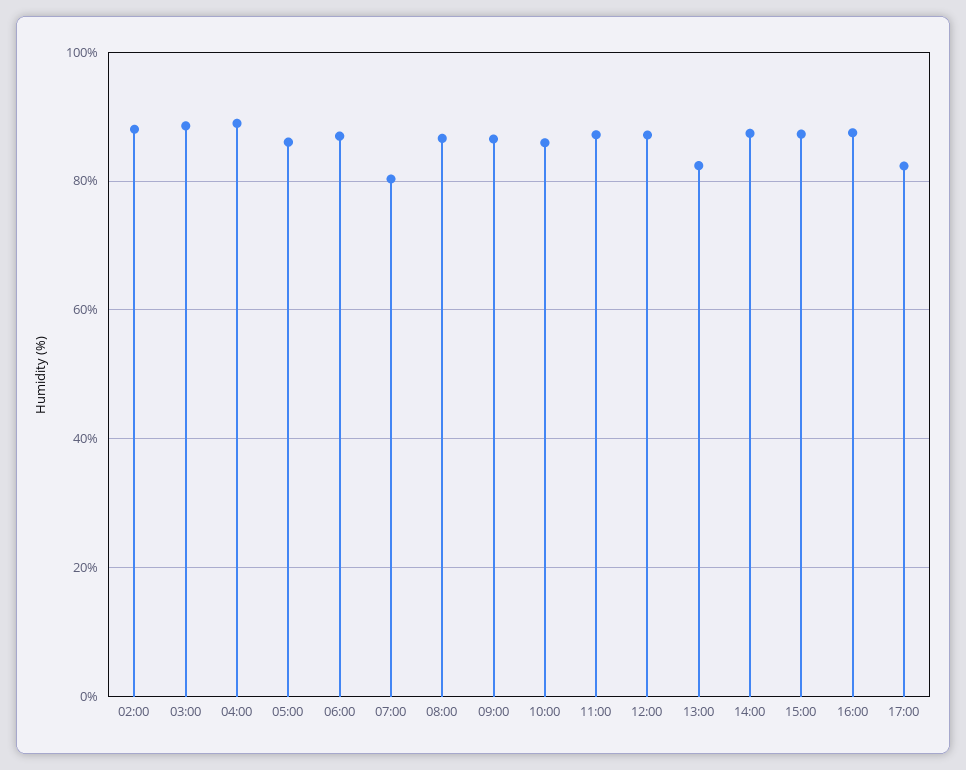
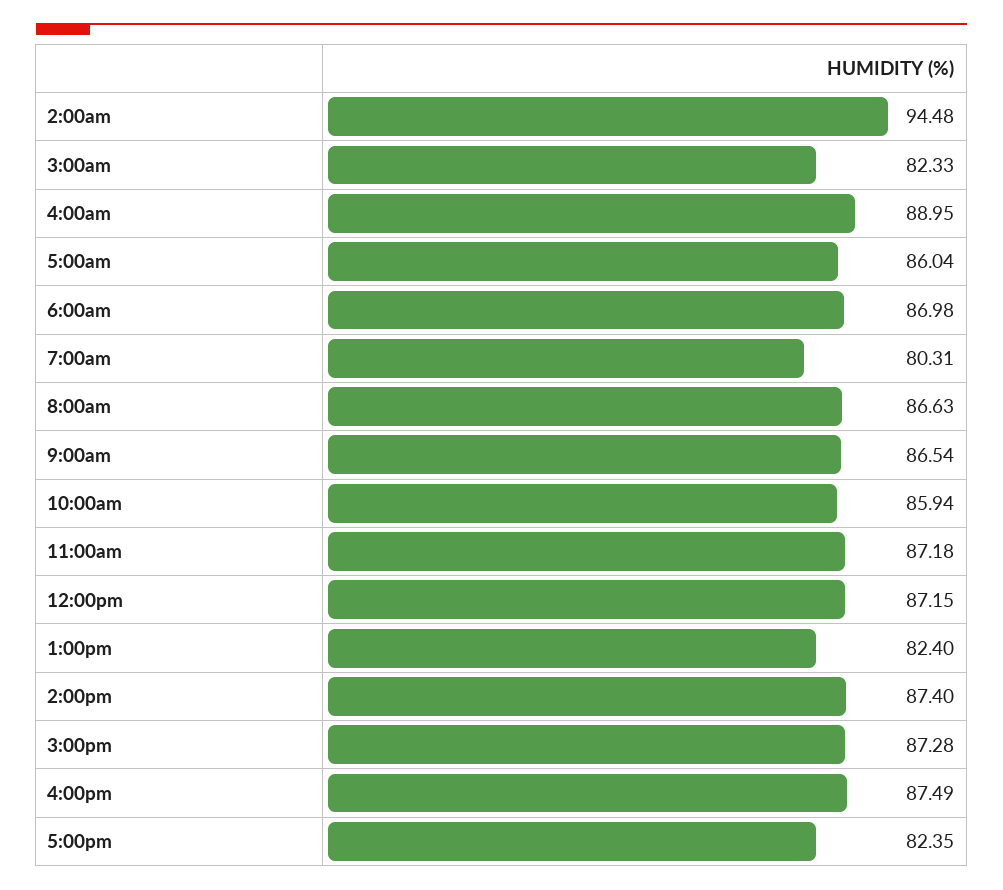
  {
-   "02:00": 88,
+   "02:00": 94.48,
-   "03:00": 88,
+   "03:00": 82.33,
    "04:00": 88.95,
    "05:00": 86.04,
    "06:00": 86.98,
    "07:00": 80.31,
    "08:00": 86.63,
    "09:00": 86.54,
    "10:00": 85.94,
    "11:00": 87.18,
    "12:00": 87.15,
    "13:00": 82.4,
    "14:00": 87.4,
    "15:00": 87.28,
    "16:00": 87.49,
    "17:00": 82.35
  }

